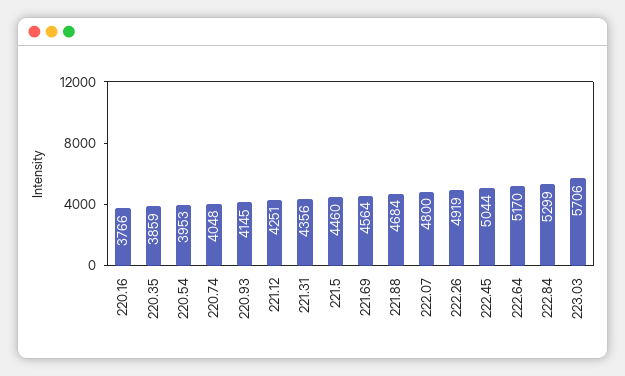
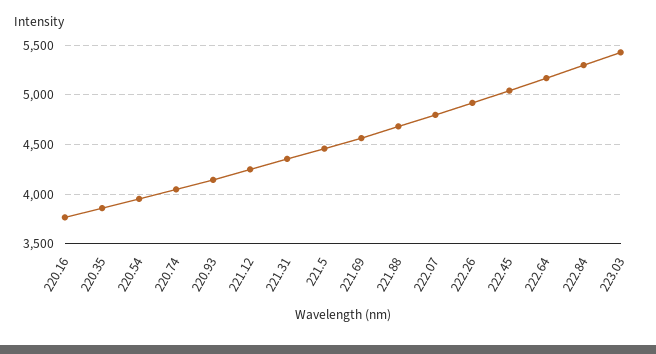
  {
    "220.16": 3766,
    "220.35": 3859,
    "220.54": 3953,
    "220.74": 4048,
    "220.93": 4145,
    "221.12": 4251,
    "221.31": 4356,
    "221.5": 4460,
    "221.69": 4564,
    "221.88": 4684,
    "222.07": 4800,
    "222.26": 4919,
    "222.45": 5044,
    "222.64": 5170,
    "222.84": 5299,
-   "223.03": 5706
+   "223.03": 5400
  }

